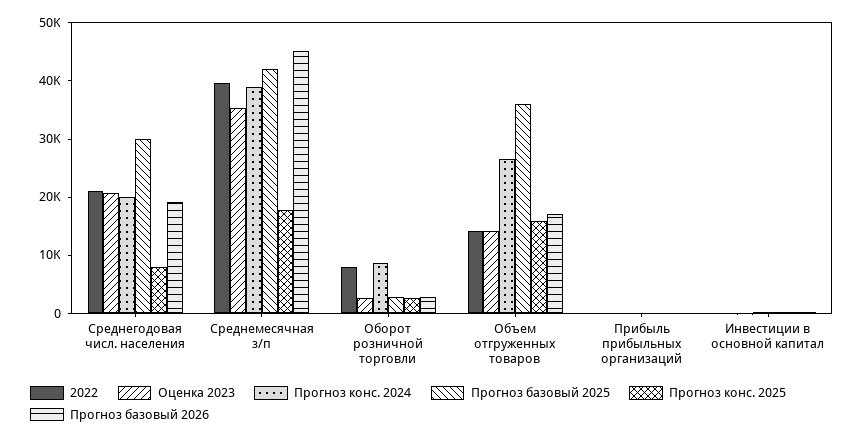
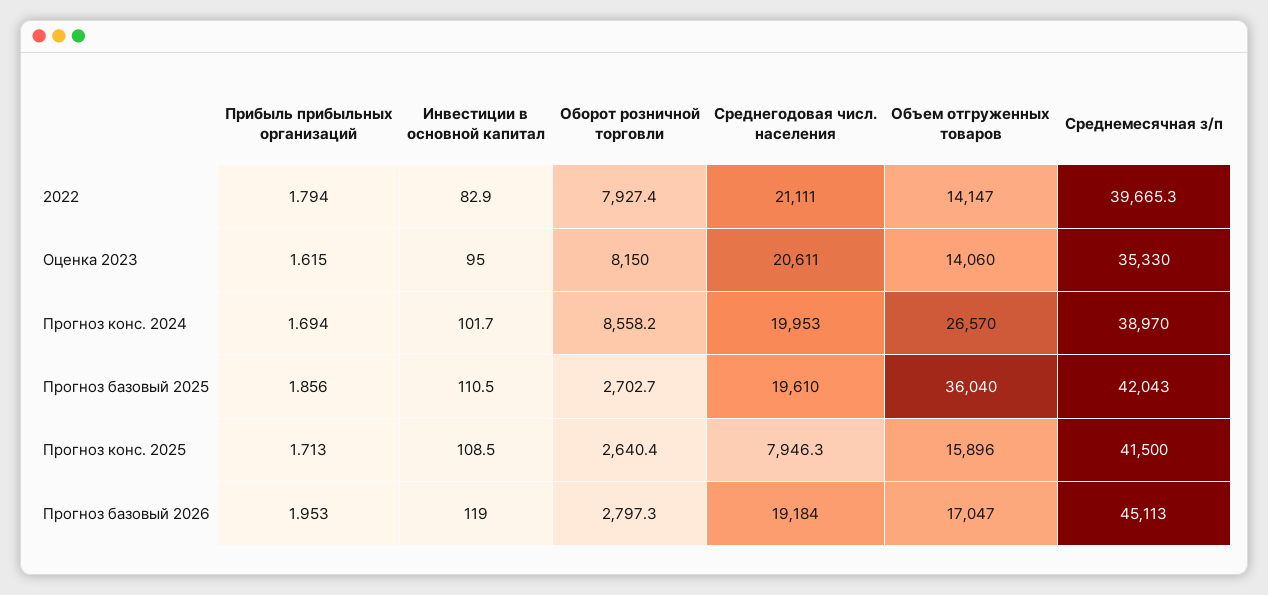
  {
    "2022": {
      "Среднегодовая числ. населения": 21111,
      "Среднемесячная з/п": 39665.3,
      "Оборот розничной торговли": 7927.4,
      "Объем отгруженных товаров": 14147,
      "Прибыль прибыльных организаций": 1.794,
      "Инвестиции в основной капитал": 82.9
    },
    "Оценка 2023": {
      "Среднегодовая числ. населения": 20611,
      "Среднемесячная з/п": 35330,
-     "Оборот розничной торговли": 2000,
+     "Оборот розничной торговли": 8150,
      "Объем отгруженных товаров": 14060,
      "Прибыль прибыльных организаций": 1.615,
      "Инвестиции в основной капитал": 95
    },
    "Прогноз конс. 2024": {
      "Среднегодовая числ. населения": 19953,
      "Среднемесячная з/п": 38970,
      "Оборот розничной торговли": 8558.2,
      "Объем отгруженных товаров": 26570,
      "Прибыль прибыльных организаций": 1.694,
      "Инвестиции в основной капитал": 101.7
    },
    "Прогноз базовый 2025": {
-     "Среднегодовая числ. населения": 30000,
+     "Среднегодовая числ. населения": 19610,
      "Среднемесячная з/п": 42043,
      "Оборот розничной торговли": 2702.7,
      "Объем отгруженных товаров": 36040,
      "Прибыль прибыльных организаций": 1.856,
      "Инвестиции в основной капитал": 110.5
    },
    "Прогноз конс. 2025": {
      "Среднегодовая числ. населения": 7946.3,
-     "Среднемесячная з/п": 18000,
+     "Среднемесячная з/п": 41500,
      "Оборот розничной торговли": 2640.4,
      "Объем отгруженных товаров": 15896,
      "Прибыль прибыльных организаций": 1.713,
      "Инвестиции в основной капитал": 108.5
    },
    "Прогноз базовый 2026": {
      "Среднегодовая числ. населения": 19184,
      "Среднемесячная з/п": 45113,
      "Оборот розничной торговли": 2797.3,
      "Объем отгруженных товаров": 17047,
      "Прибыль прибыльных организаций": 1.953,
      "Инвестиции в основной капитал": 119
    }
  }

